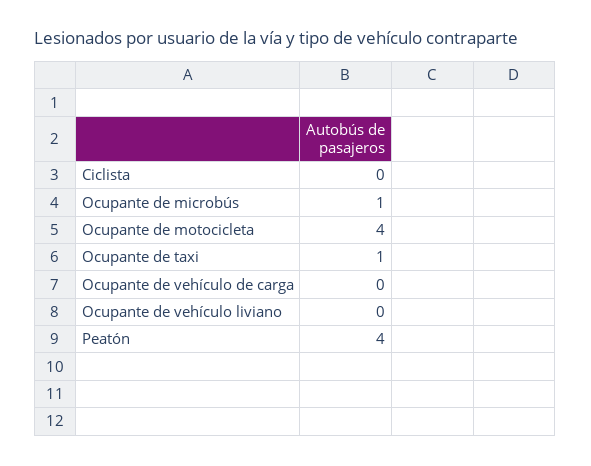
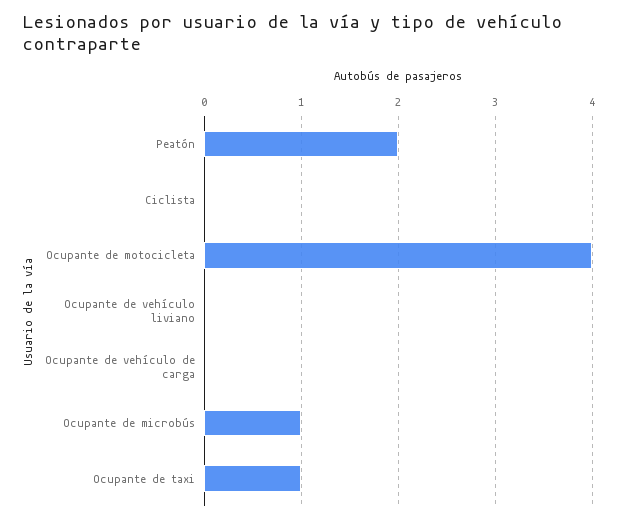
  {
    "Ciclista": 0,
    "Ocupante de microbús": 1,
    "Ocupante de motocicleta": 4,
    "Ocupante de taxi": 1,
    "Ocupante de vehículo de carga": 0,
    "Ocupante de vehículo liviano": 0,
-   "Peatón": 4
+   "Peatón": 2
  }

